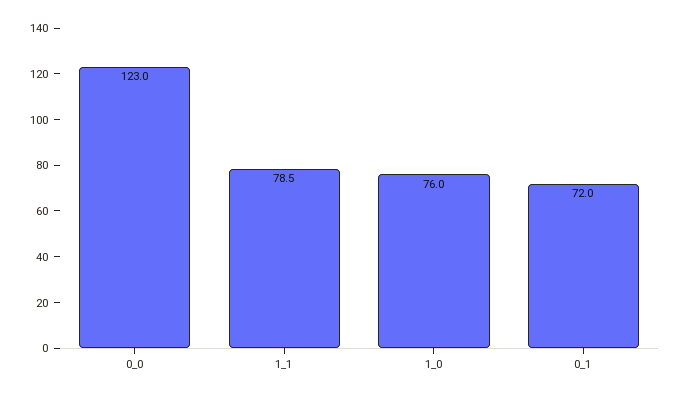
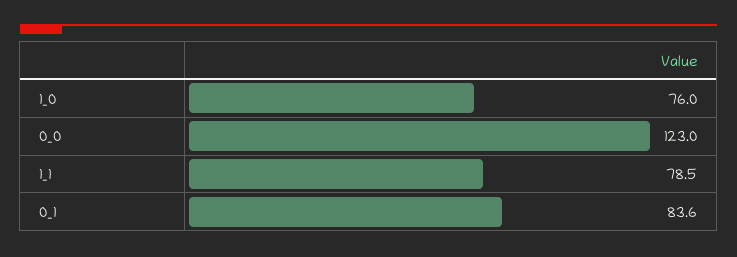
  {
    "0_0": 123,
    "1_1": 78.5,
    "1_0": 76,
-   "0_1": 72
+   "0_1": 83.6
  }

